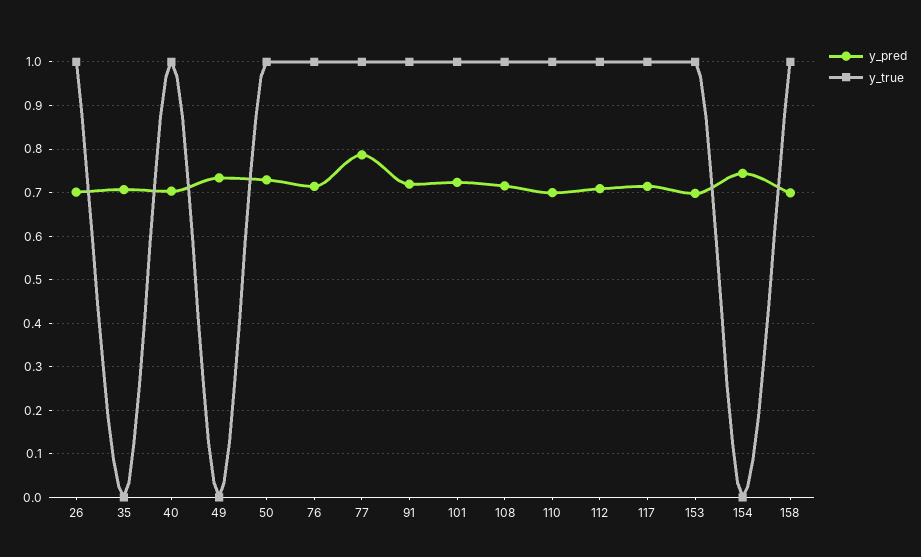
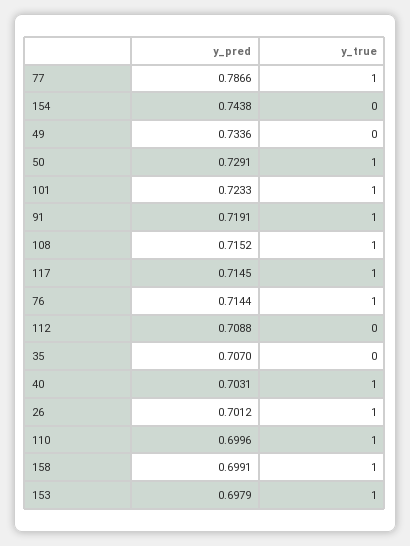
  {
    "y_pred": {
      "26": 0.7012,
      "35": 0.707,
      "40": 0.7031,
      "49": 0.7336,
      "50": 0.7291,
      "76": 0.7144,
      "77": 0.7866,
      "91": 0.7191,
      "101": 0.7233,
      "108": 0.7152,
      "110": 0.6996,
      "112": 0.7088,
      "117": 0.7145,
      "153": 0.6979,
      "154": 0.7438,
      "158": 0.6991
    },
    "y_true": {
      "26": 1,
      "35": 0,
      "40": 1,
      "49": 0,
      "50": 1,
      "76": 1,
      "77": 1,
      "91": 1,
      "101": 1,
      "108": 1,
      "110": 1,
-     "112": 1,
+     "112": 0,
      "117": 1,
      "153": 1,
      "154": 0,
      "158": 1
    }
  }

